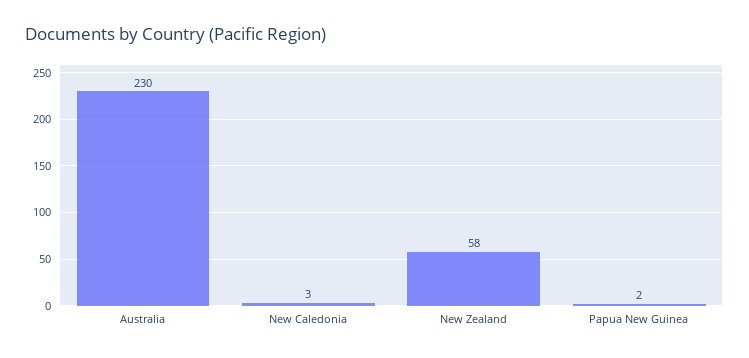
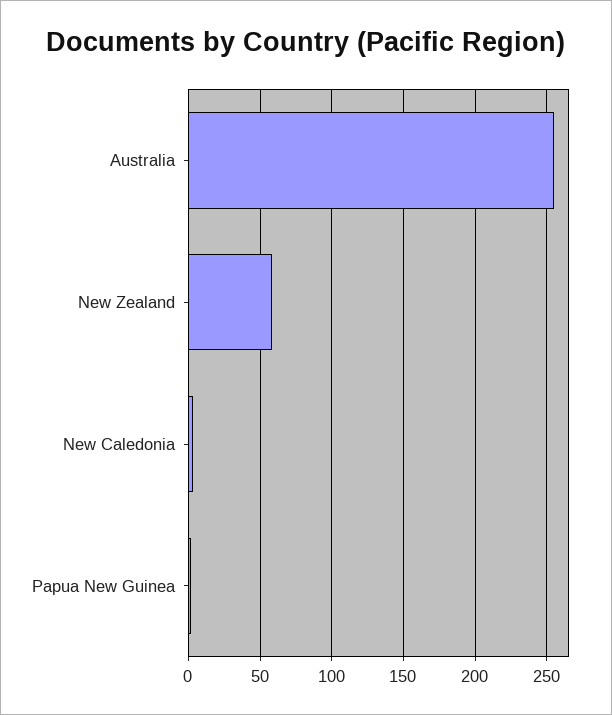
  {
-   "Australia": 230,
+   "Australia": 255,
    "New Caledonia": 3,
    "New Zealand": 58,
    "Papua New Guinea": 2
  }

